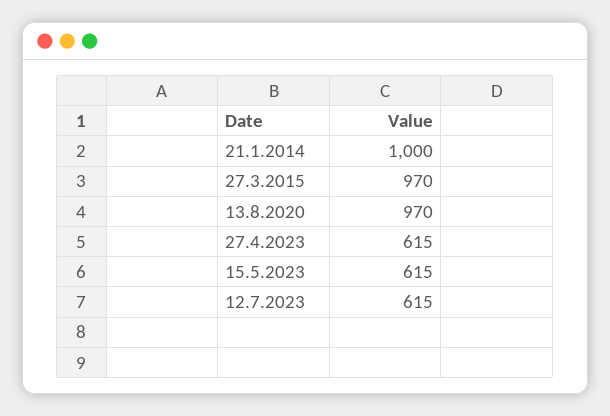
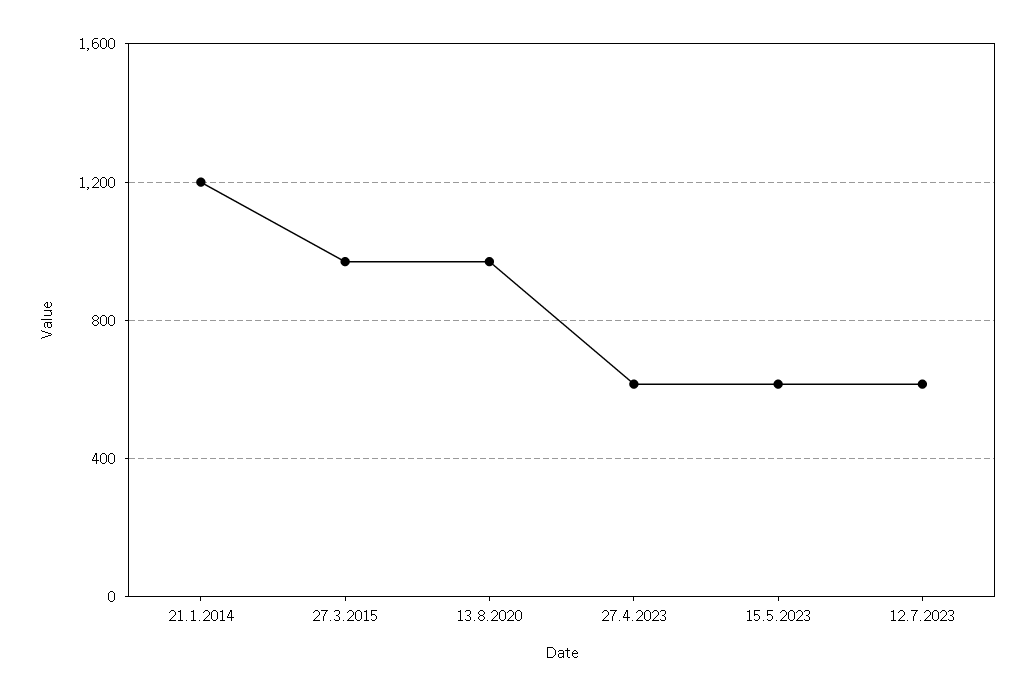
  {
-   "21.1.2014": 1000,
+   "21.1.2014": 1200,
    "27.3.2015": 970,
    "13.8.2020": 970,
    "27.4.2023": 615,
    "15.5.2023": 615,
    "12.7.2023": 615
  }

